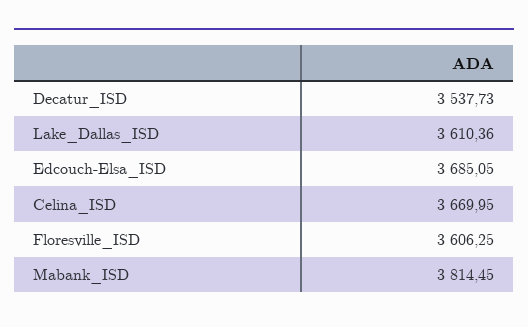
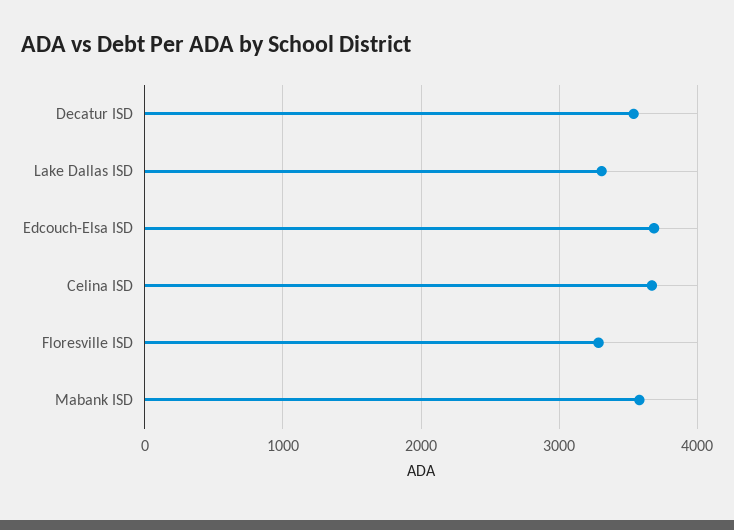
  {
    "Decatur_ISD": 3537.73,
-   "Lake_Dallas_ISD": 3610.36,
+   "Lake_Dallas_ISD": 3300,
    "Edcouch-Elsa_ISD": 3685.05,
    "Celina_ISD": 3669.95,
-   "Floresville_ISD": 3606.25,
+   "Floresville_ISD": 3300,
-   "Mabank_ISD": 3814.45
+   "Mabank_ISD": 3600
  }

